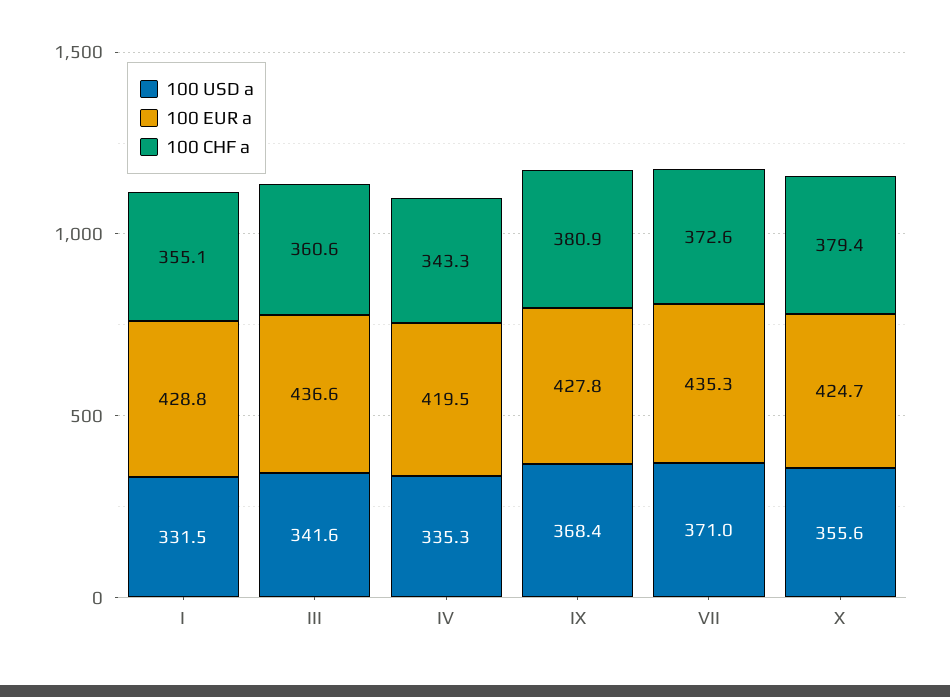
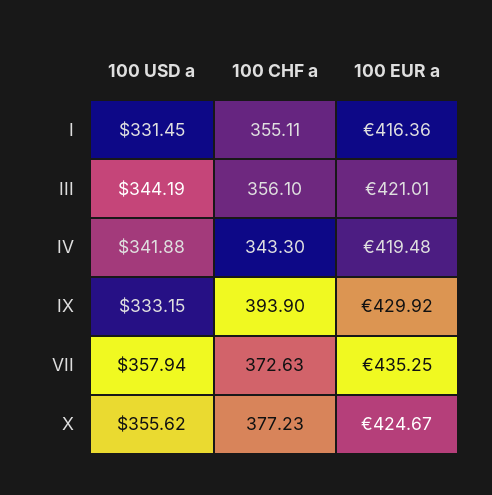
  {
    "100 USD a": {
      "I": 331.45,
-     "III": 341.6,
+     "III": 344.19,
-     "IV": 335.3,
+     "IV": 341.88,
-     "IX": 368.4,
+     "IX": 333.15,
-     "VII": 371,
+     "VII": 357.94,
      "X": 355.62
    },
    "100 EUR a": {
-     "I": 428.8,
+     "I": 416.36,
-     "III": 436.6,
+     "III": 421.01,
      "IV": 419.48,
-     "IX": 427.8,
+     "IX": 429.92,
      "VII": 435.25,
      "X": 424.67
    },
    "100 CHF a": {
      "I": 355.11,
-     "III": 360.6,
+     "III": 356.1,
      "IV": 343.3,
-     "IX": 380.9,
+     "IX": 393.9,
      "VII": 372.63,
-     "X": 379.4
+     "X": 377.23
    }
  }

